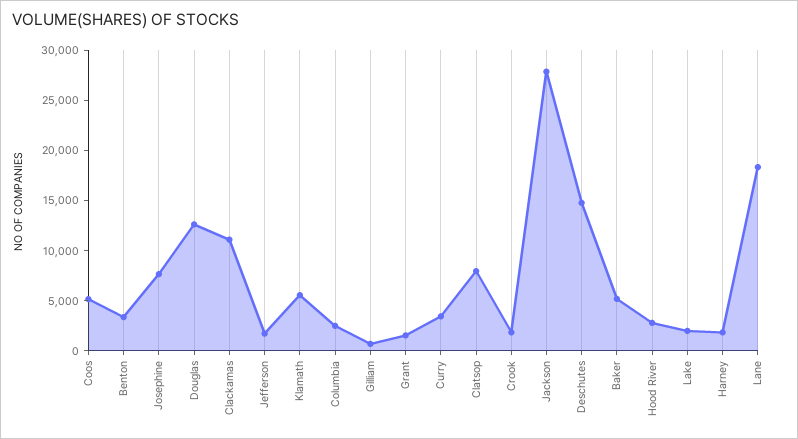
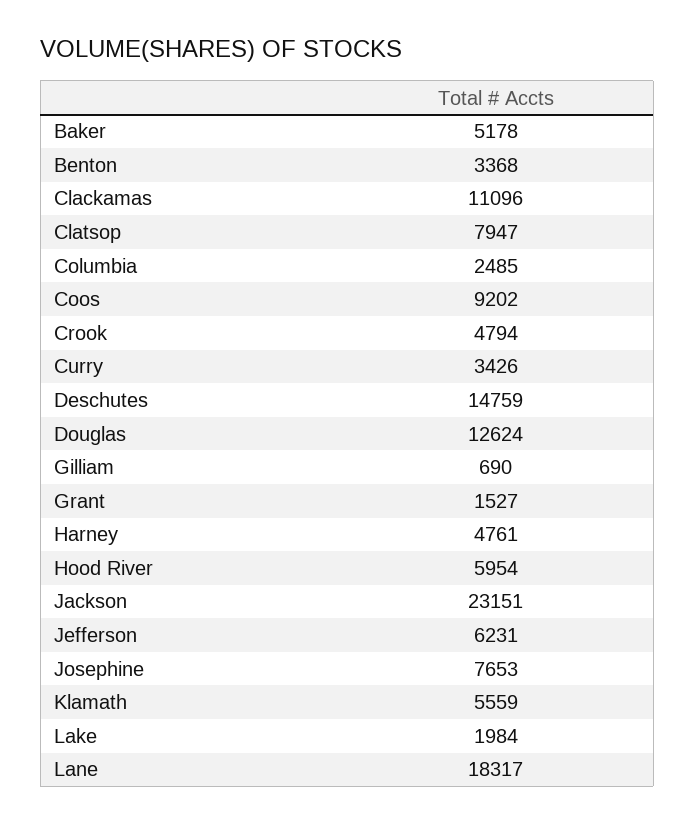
  {
-   "Coos": 5000,
+   "Coos": 9202,
    "Benton": 3368,
    "Josephine": 7653,
    "Douglas": 12624,
    "Clackamas": 11096,
-   "Jefferson": 2000,
+   "Jefferson": 6231,
    "Klamath": 5559,
    "Columbia": 2485,
    "Gilliam": 690,
    "Grant": 1527,
    "Curry": 3426,
    "Clatsop": 7947,
-   "Crook": 2000,
+   "Crook": 4794,
-   "Jackson": 28000,
+   "Jackson": 23151,
    "Deschutes": 14759,
    "Baker": 5178,
-   "Hood River": 3000,
+   "Hood River": 5954,
    "Lake": 1984,
-   "Harney": 2000,
+   "Harney": 4761,
    "Lane": 18317
  }

